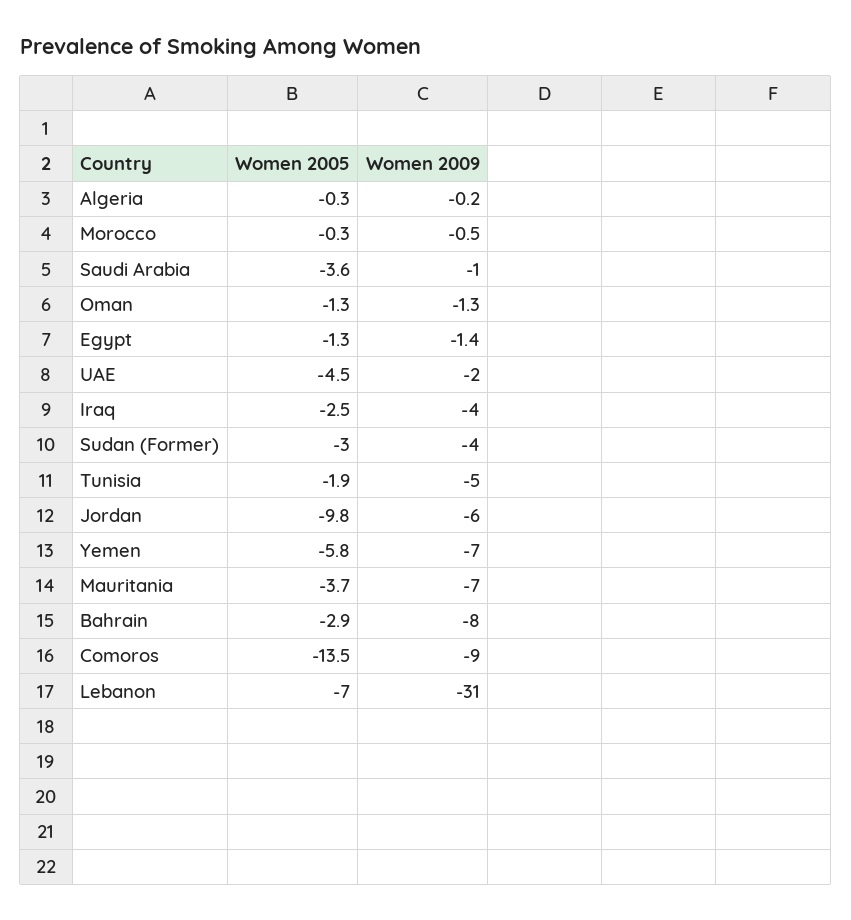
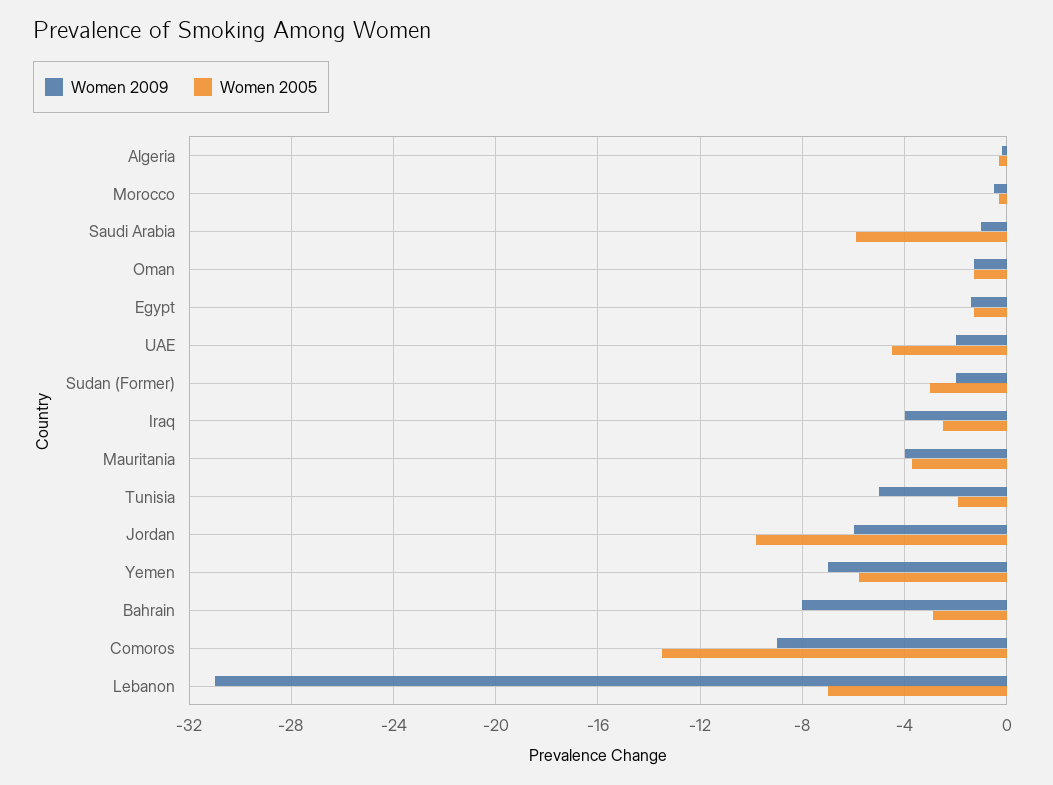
  {
    "Women 2005": {
      "Algeria": -0.3,
      "Morocco": -0.3,
-     "Saudi Arabia": -3.6,
+     "Saudi Arabia": -6,
      "Oman": -1.3,
      "Egypt": -1.3,
      "UAE": -4.5,
      "Iraq": -2.5,
      "Sudan (Former)": -3,
      "Tunisia": -1.9,
      "Jordan": -9.8,
      "Yemen": -5.8,
      "Mauritania": -3.7,
      "Bahrain": -2.9,
      "Comoros": -13.5,
      "Lebanon": -7
    },
    "Women 2009": {
      "Algeria": -0.2,
      "Morocco": -0.5,
      "Saudi Arabia": -1,
      "Oman": -1.3,
      "Egypt": -1.4,
      "UAE": -2,
      "Iraq": -4,
-     "Sudan (Former)": -4,
+     "Sudan (Former)": -2,
      "Tunisia": -5,
      "Jordan": -6,
      "Yemen": -7,
-     "Mauritania": -7,
+     "Mauritania": -4,
      "Bahrain": -8,
      "Comoros": -9,
      "Lebanon": -31
    }
  }

